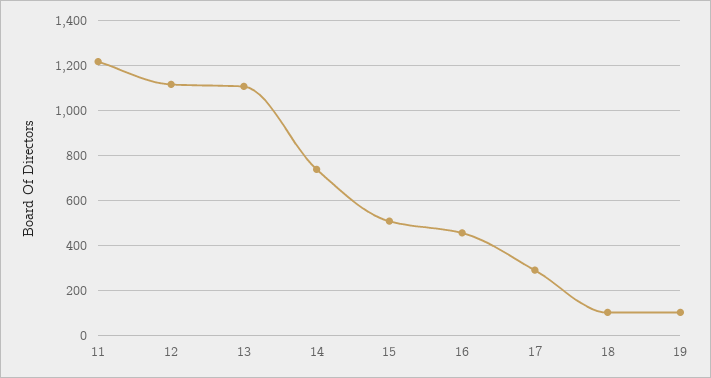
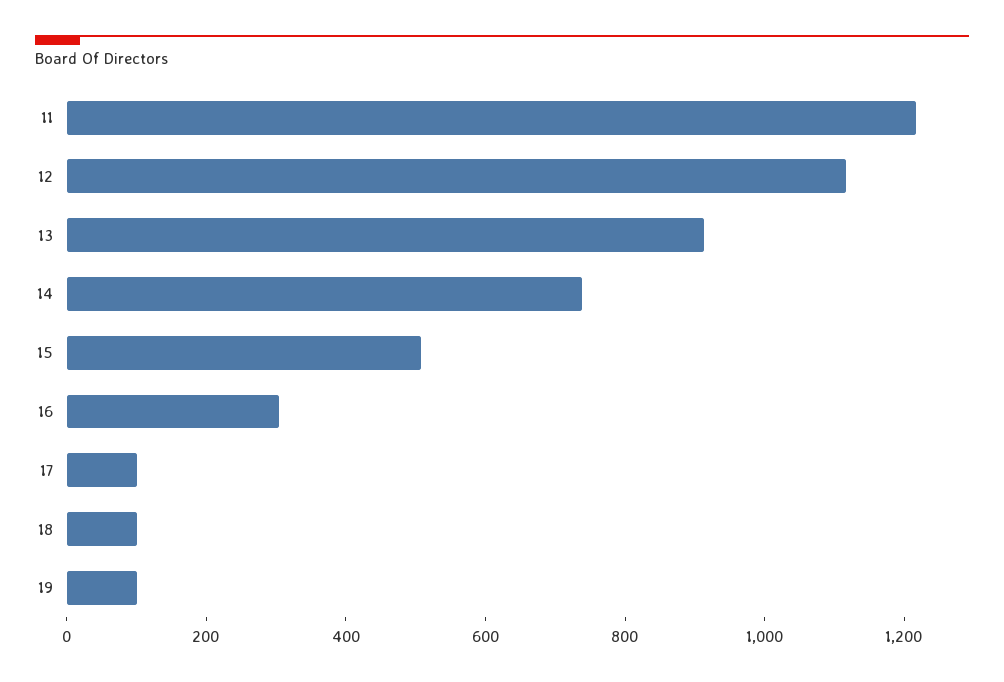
  {
    "11": 1200,
    "12": 1100,
-   "13": 1100,
+   "13": 900,
    "14": 750,
    "15": 500,
-   "16": 450,
+   "16": 300,
-   "17": 300,
+   "17": 100,
    "18": 100,
    "19": 100
  }

